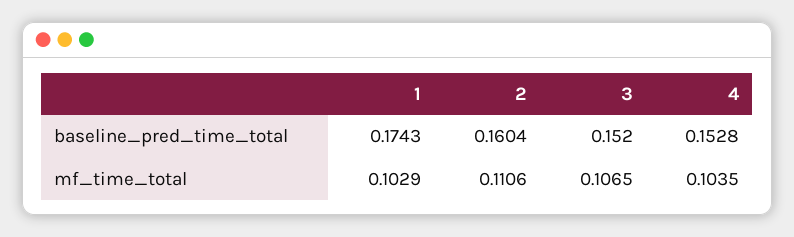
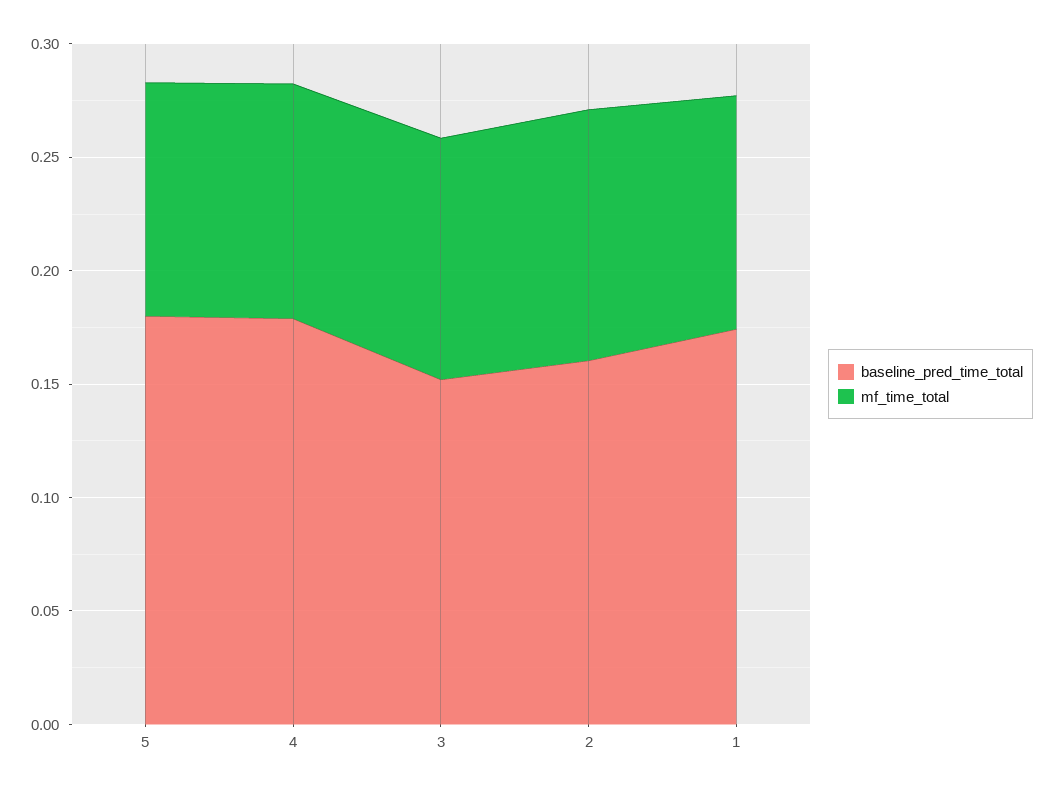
  {
    "baseline_pred_time_total": {
      "1": 0.1743,
      "2": 0.1604,
      "3": 0.152,
-     "4": 0.1528
+     "4": 0.18,
+     "5": 0.18
    },
    "mf_time_total": {
      "1": 0.1029,
      "2": 0.1106,
      "3": 0.1065,
-     "4": 0.1035
+     "4": 0.1035,
+     "5": 0.1
    }
  }

